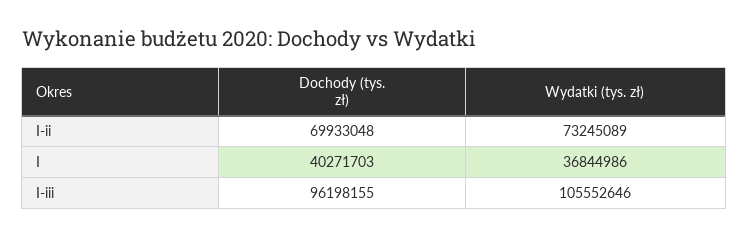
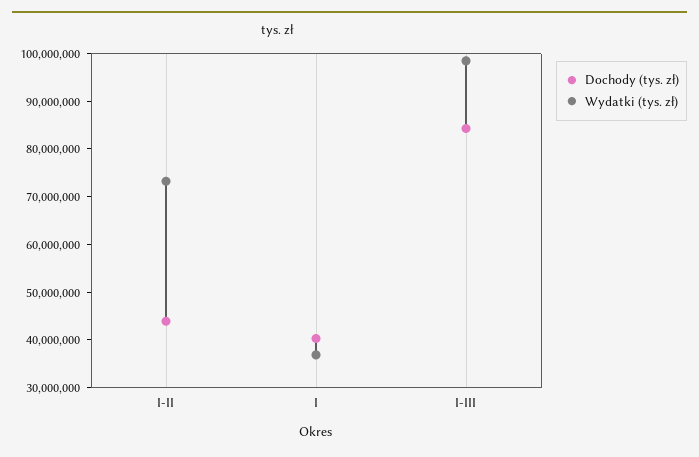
  {
    "Dochody (tys. zł)": {
-     "I-ii": 69933048,
+     "I-ii": 44000000,
      "I": 40271703,
-     "I-iii": 96198155
+     "I-iii": 84000000
    },
    "Wydatki (tys. zł)": {
      "I-ii": 73245089,
      "I": 36844986,
-     "I-iii": 105552646
+     "I-iii": 98000000
    }
  }

